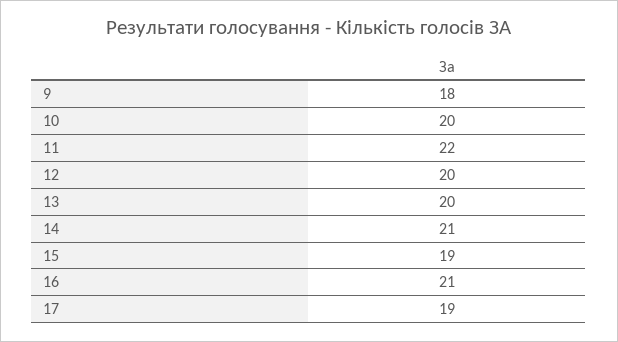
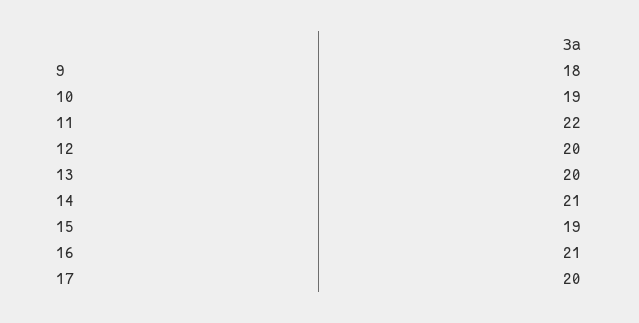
  {
    "9": 18,
-   "10": 20,
+   "10": 19,
    "11": 22,
    "12": 20,
    "13": 20,
    "14": 21,
    "15": 19,
    "16": 21,
-   "17": 19
+   "17": 20
  }

